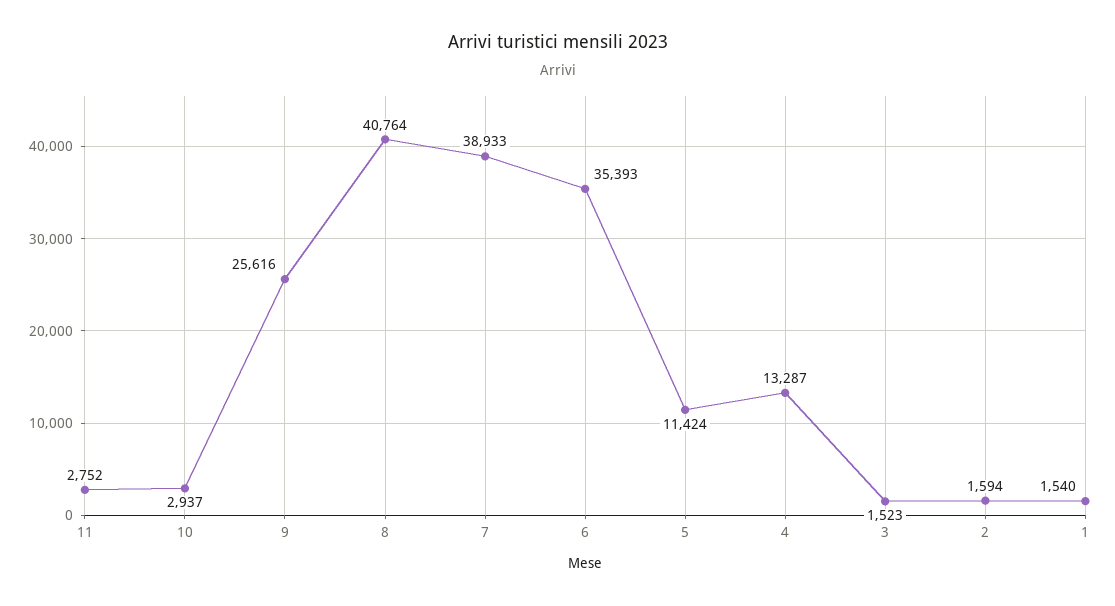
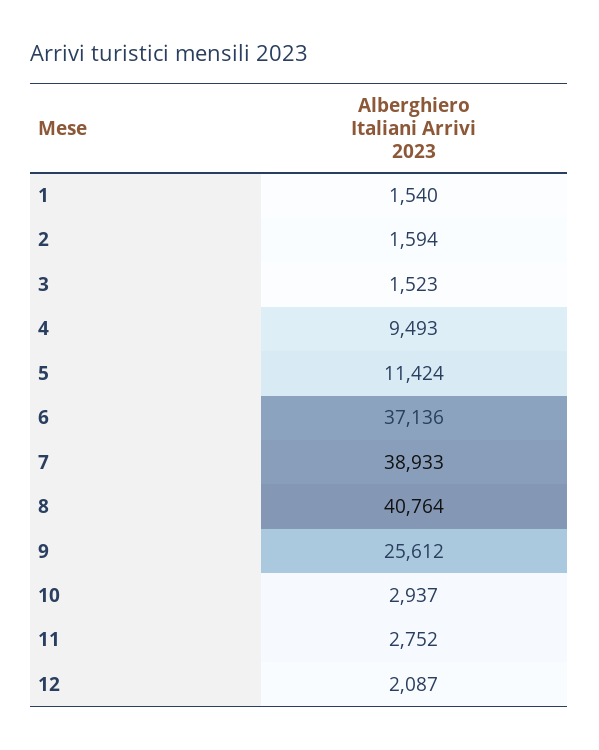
  {
    "11": 2752,
    "10": 2937,
-   "9": 25616,
+   "9": 25612,
    "8": 40764,
    "7": 38933,
-   "6": 35393,
+   "6": 37136,
    "5": 11424,
-   "4": 13287,
+   "4": 9493,
    "3": 1523,
    "2": 1594,
-   "1": 1540
+   "1": 1540,
+   "12": 2087
  }

